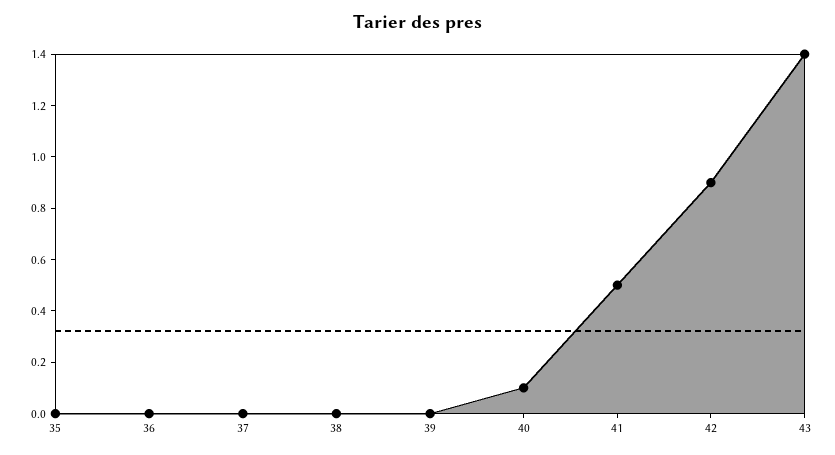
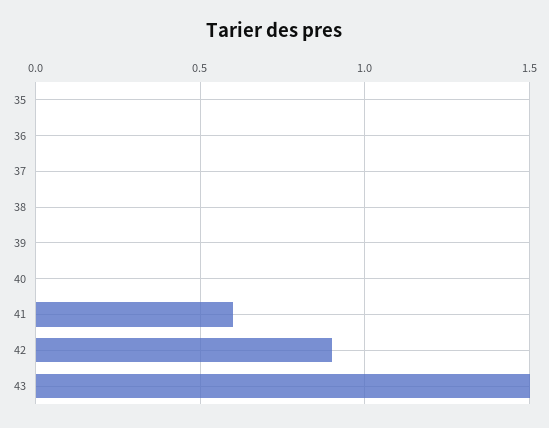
  {
    "35": 0,
    "36": 0,
    "37": 0,
    "38": 0,
    "39": 0,
-   "40": 0.1,
+   "40": 0,
-   "41": 0.5,
+   "41": 0.6,
    "42": 0.9,
-   "43": 1.4
+   "43": 1.5
  }

